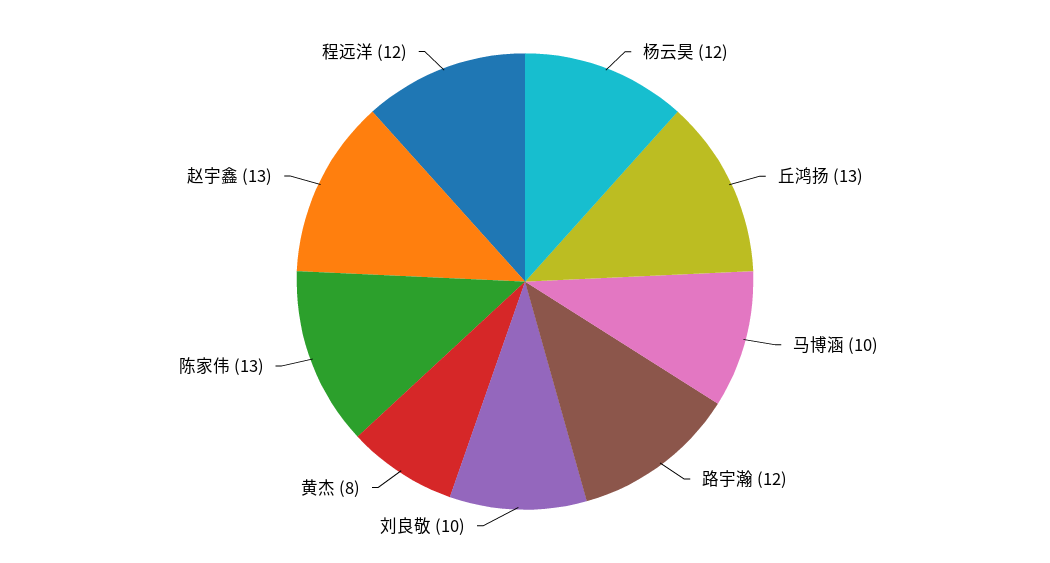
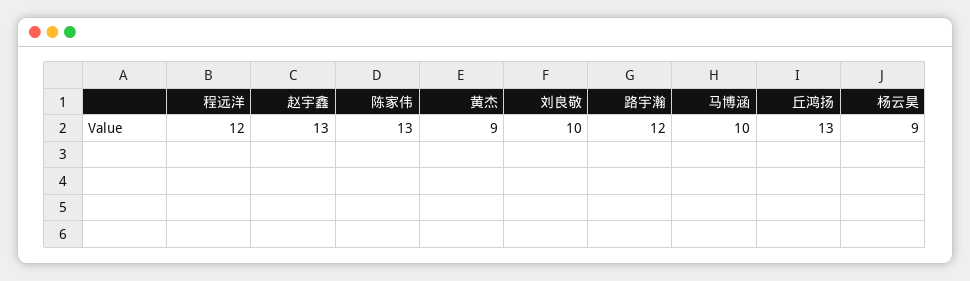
  {
-   "杨云昊": 12,
+   "杨云昊": 9,
    "丘鸿扬": 13,
    "马博涵": 10,
    "路宇瀚": 12,
    "刘良敬": 10,
-   "黄杰": 8,
+   "黄杰": 9,
    "陈家伟": 13,
    "赵宇鑫": 13,
    "程远洋": 12
  }

